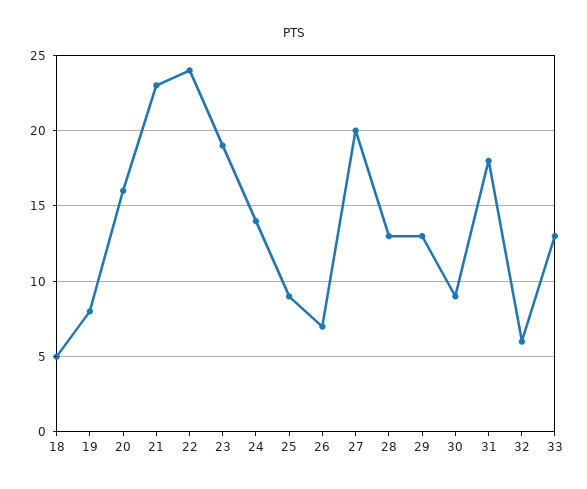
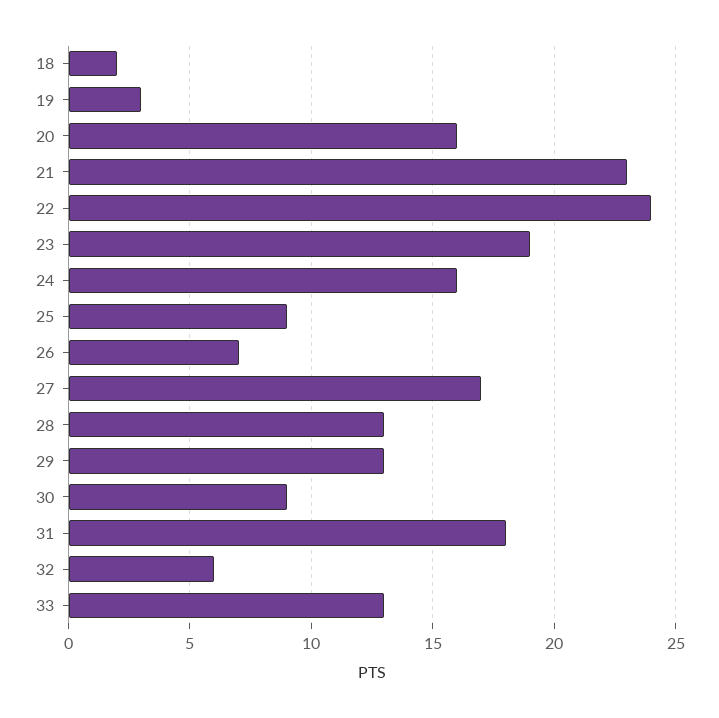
  {
-   "18": 5,
+   "18": 2,
-   "19": 8,
+   "19": 3,
    "20": 16,
    "21": 23,
    "22": 24,
    "23": 19,
-   "24": 14,
+   "24": 16,
    "25": 9,
    "26": 7,
-   "27": 20,
+   "27": 17,
    "28": 13,
    "29": 13,
    "30": 9,
    "31": 18,
    "32": 6,
    "33": 13
  }

